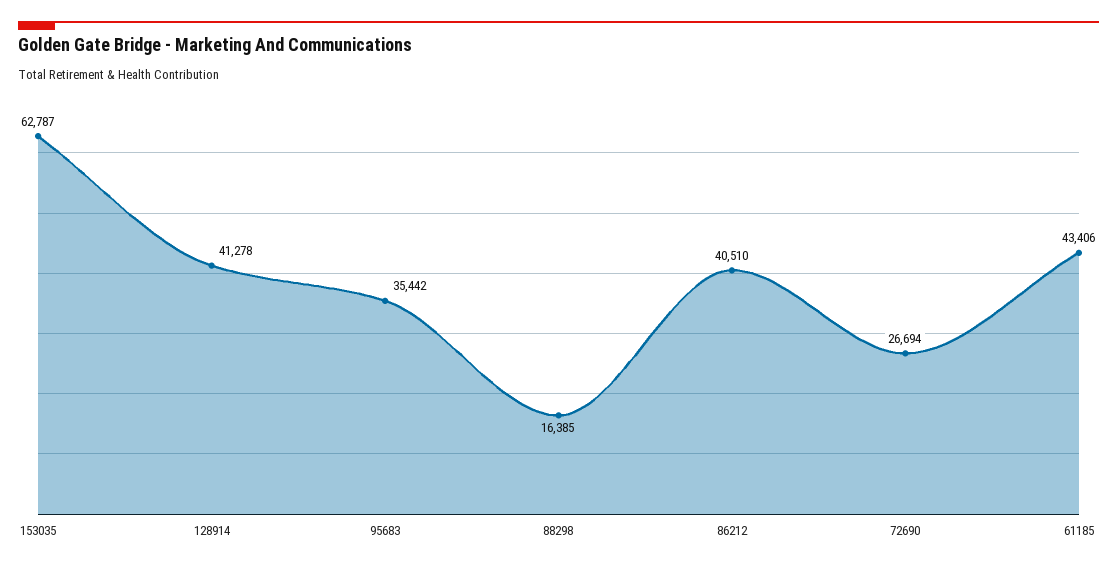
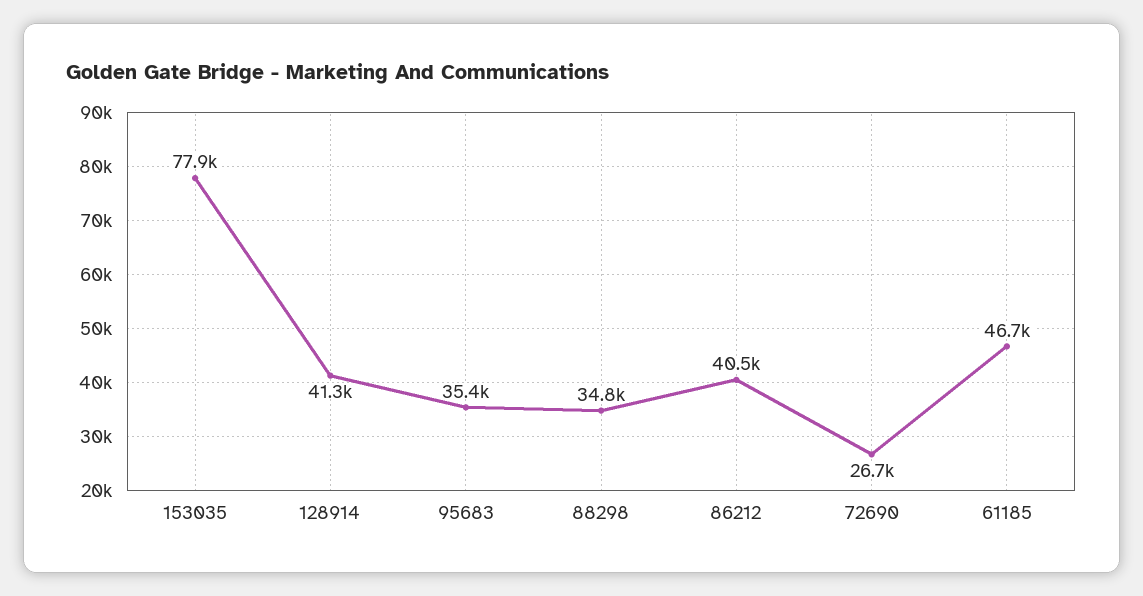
  {
-   "153035": 62787,
+   "153035": 77900,
    "128914": 41278,
    "95683": 35442,
-   "88298": 16385,
+   "88298": 34800,
    "86212": 40510,
    "72690": 26694,
-   "61185": 43406
+   "61185": 46700
  }

